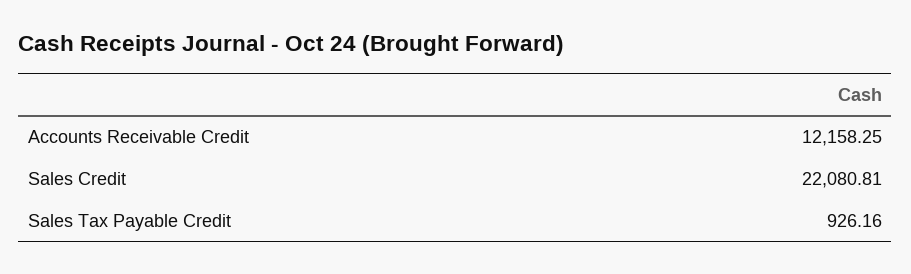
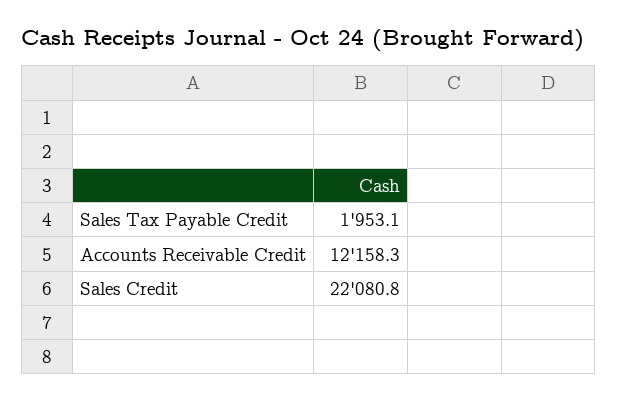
  {
    "Accounts Receivable Credit": 12158.25,
    "Sales Credit": 22080.81,
-   "Sales Tax Payable Credit": 926.16
+   "Sales Tax Payable Credit": 1953.1
  }

